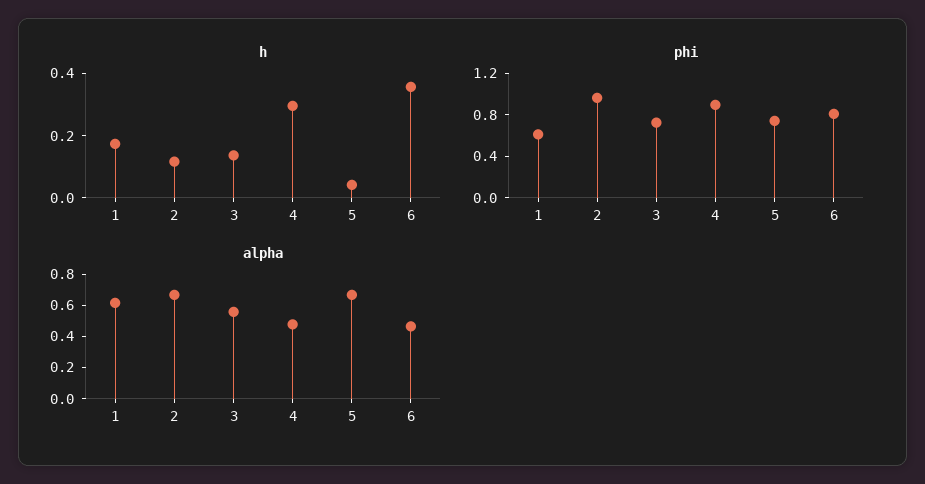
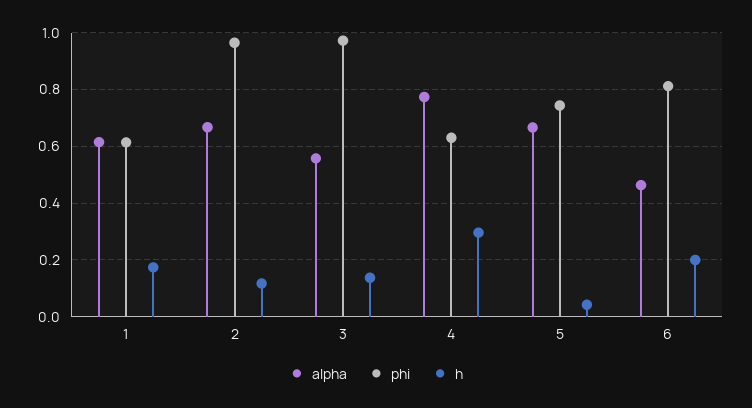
  {
    "h": {
      "1": 0.175,
      "2": 0.125,
      "3": 0.125,
      "4": 0.3,
      "5": 0.05,
-     "6": 0.35
+     "6": 0.2
    },
    "phi": {
      "1": 0.625,
      "2": 0.975,
-     "3": 0.7,
+     "3": 0.975,
-     "4": 0.9,
+     "4": 0.625,
      "5": 0.75,
      "6": 0.8
    },
    "alpha": {
      "1": 0.625,
      "2": 0.675,
      "3": 0.55,
-     "4": 0.5,
+     "4": 0.775,
      "5": 0.675,
      "6": 0.475
    }
  }

